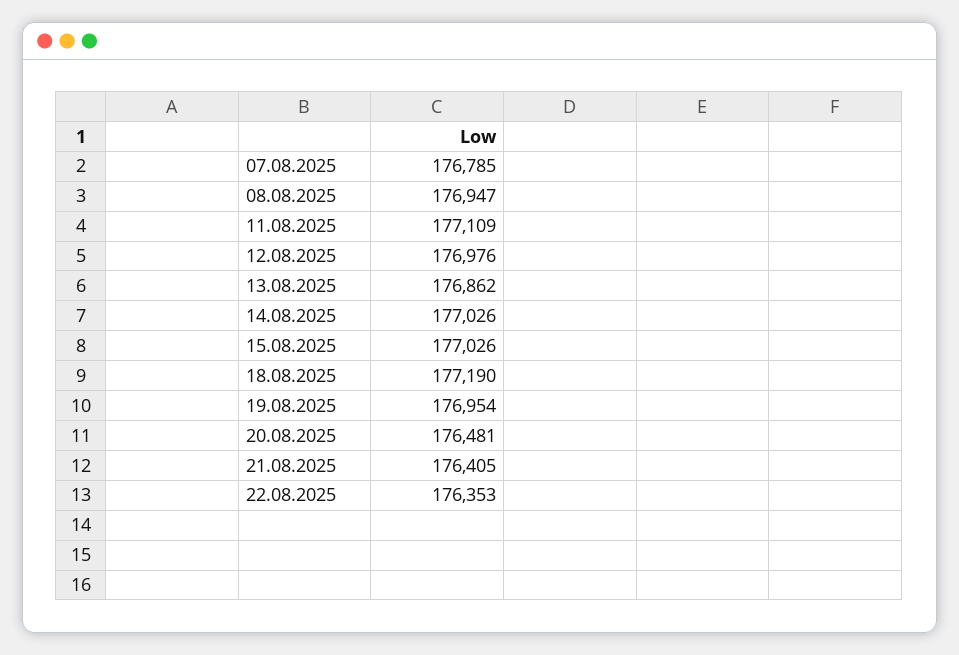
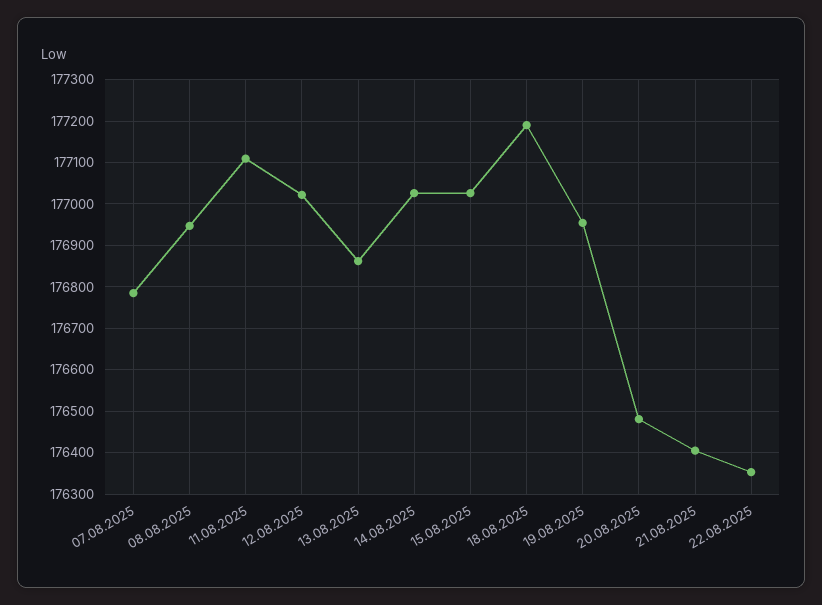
  {
    "07.08.2025": 176785,
    "08.08.2025": 176947,
    "11.08.2025": 177109,
-   "12.08.2025": 176976,
+   "12.08.2025": 177020,
    "13.08.2025": 176862,
    "14.08.2025": 177026,
    "15.08.2025": 177026,
    "18.08.2025": 177190,
    "19.08.2025": 176954,
    "20.08.2025": 176481,
    "21.08.2025": 176405,
    "22.08.2025": 176353
  }

